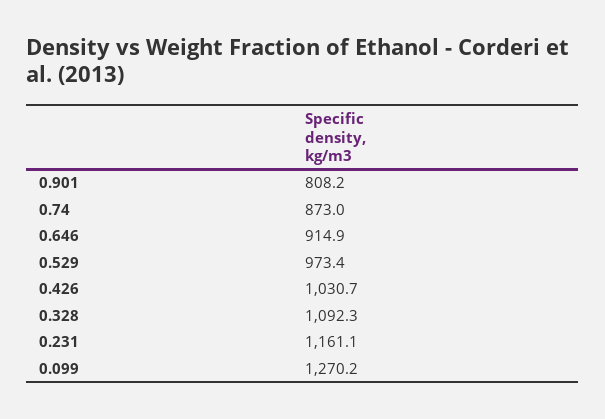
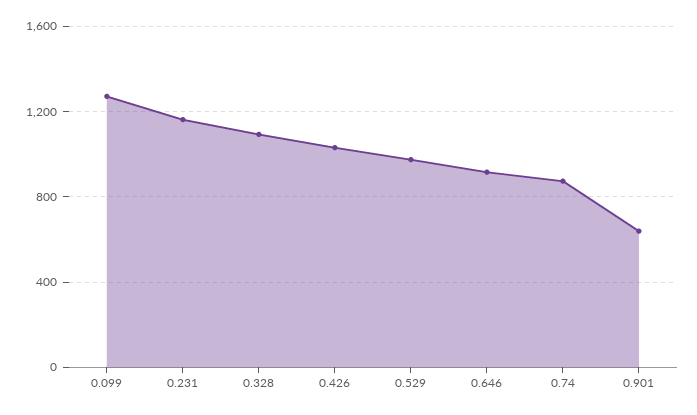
  {
-   "0.901": 808.2,
+   "0.901": 650,
    "0.74": 873,
    "0.646": 914.9,
    "0.529": 973.4,
    "0.426": 1030.7,
    "0.328": 1092.3,
    "0.231": 1161.1,
    "0.099": 1270.2
  }

